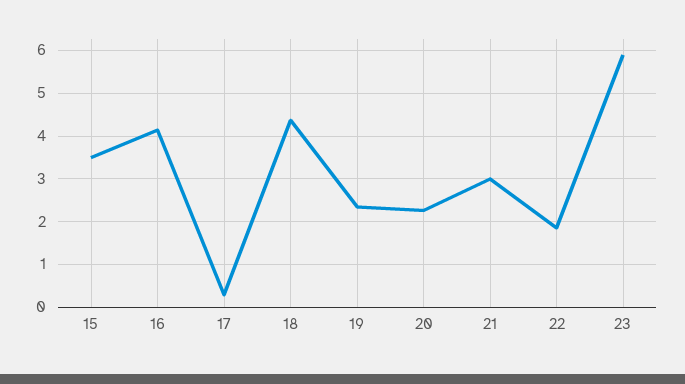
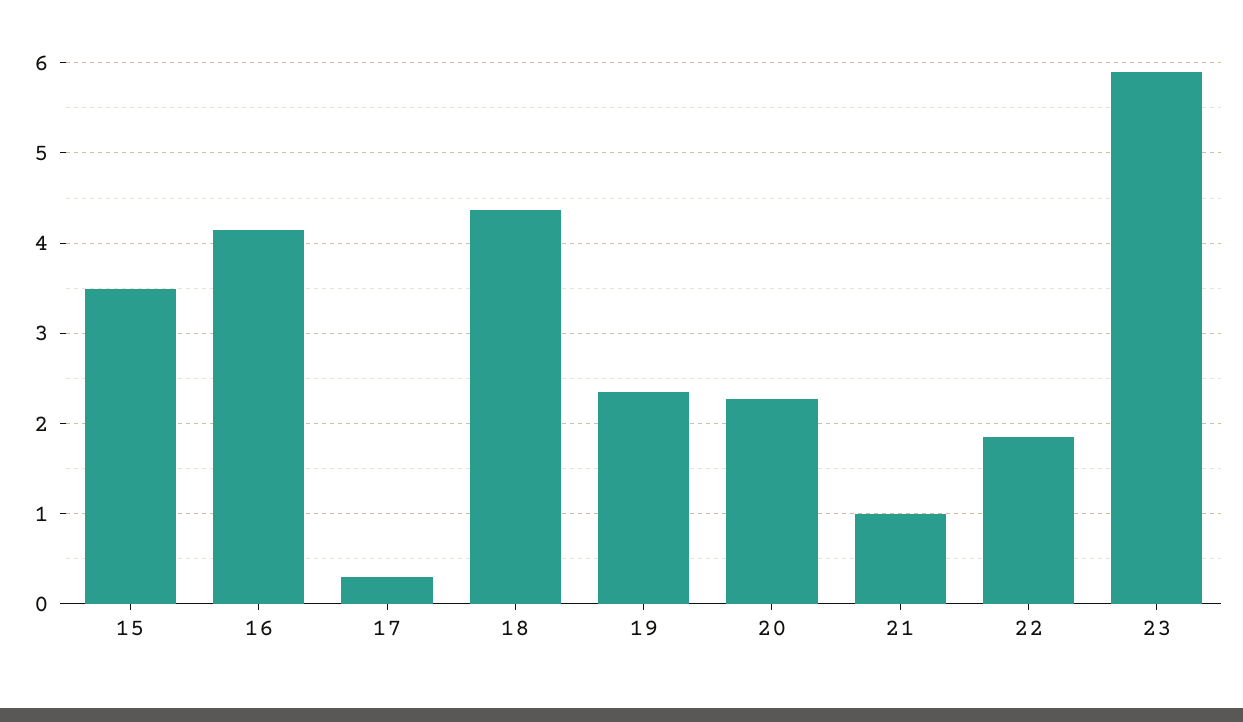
  {
    "15": 3.5,
    "16": 4.1,
    "17": 0.3,
    "18": 4.4,
    "19": 2.3,
    "20": 2.3,
-   "21": 3,
+   "21": 1,
    "22": 1.9,
    "23": 5.9
  }

